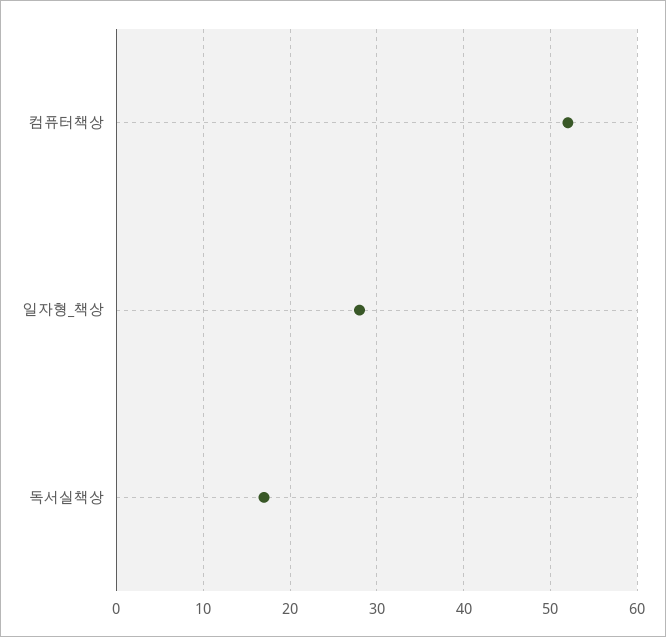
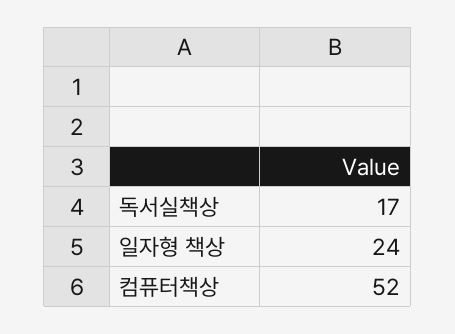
  {
    "컴퓨터책상": 52,
-   "일자형_책상": 28,
+   "일자형_책상": 24,
    "독서실책상": 17
  }

